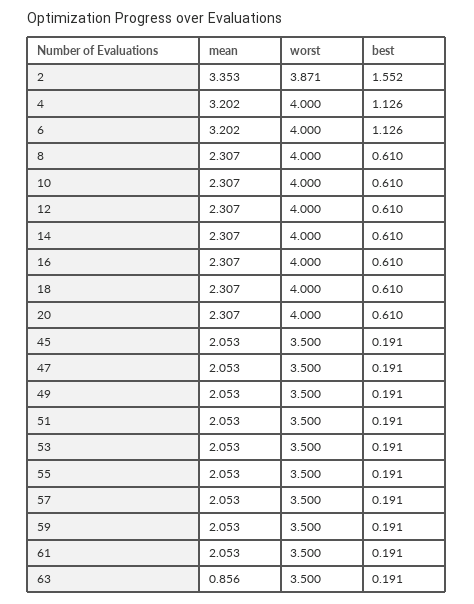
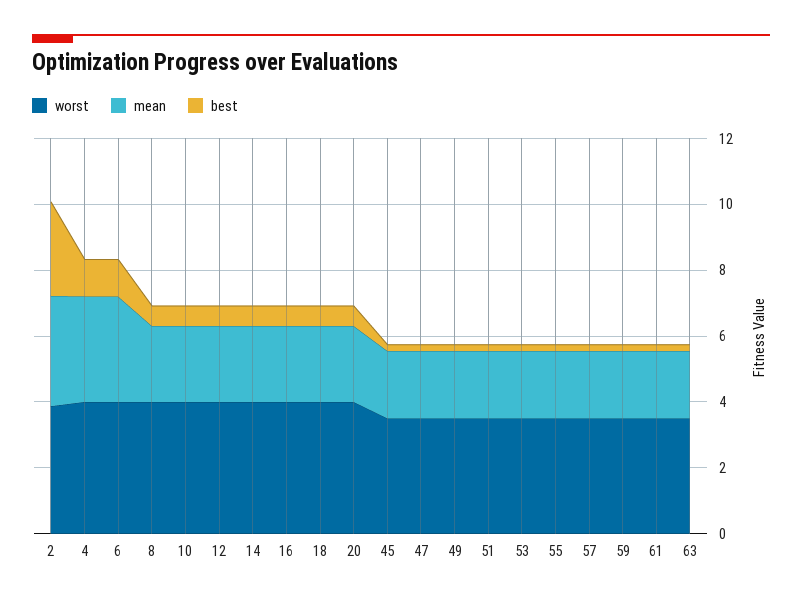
  {
    "mean": {
      "2": 3.353,
      "4": 3.202,
      "6": 3.202,
      "8": 2.307,
      "10": 2.307,
      "12": 2.307,
      "14": 2.307,
      "16": 2.307,
      "18": 2.307,
      "20": 2.307,
      "45": 2.053,
      "47": 2.053,
      "49": 2.053,
      "51": 2.053,
      "53": 2.053,
      "55": 2.053,
      "57": 2.053,
      "59": 2.053,
      "61": 2.053,
-     "63": 0.856
+     "63": 2
    },
    "worst": {
      "2": 3.871,
      "4": 4,
      "6": 4,
      "8": 4,
      "10": 4,
      "12": 4,
      "14": 4,
      "16": 4,
      "18": 4,
      "20": 4,
      "45": 3.5,
      "47": 3.5,
      "49": 3.5,
      "51": 3.5,
      "53": 3.5,
      "55": 3.5,
      "57": 3.5,
      "59": 3.5,
      "61": 3.5,
      "63": 3.5
    },
    "best": {
-     "2": 1.552,
+     "2": 3,
      "4": 1.126,
      "6": 1.126,
      "8": 0.61,
      "10": 0.61,
      "12": 0.61,
      "14": 0.61,
      "16": 0.61,
      "18": 0.61,
      "20": 0.61,
      "45": 0.191,
      "47": 0.191,
      "49": 0.191,
      "51": 0.191,
      "53": 0.191,
      "55": 0.191,
      "57": 0.191,
      "59": 0.191,
      "61": 0.191,
      "63": 0.191
    }
  }

